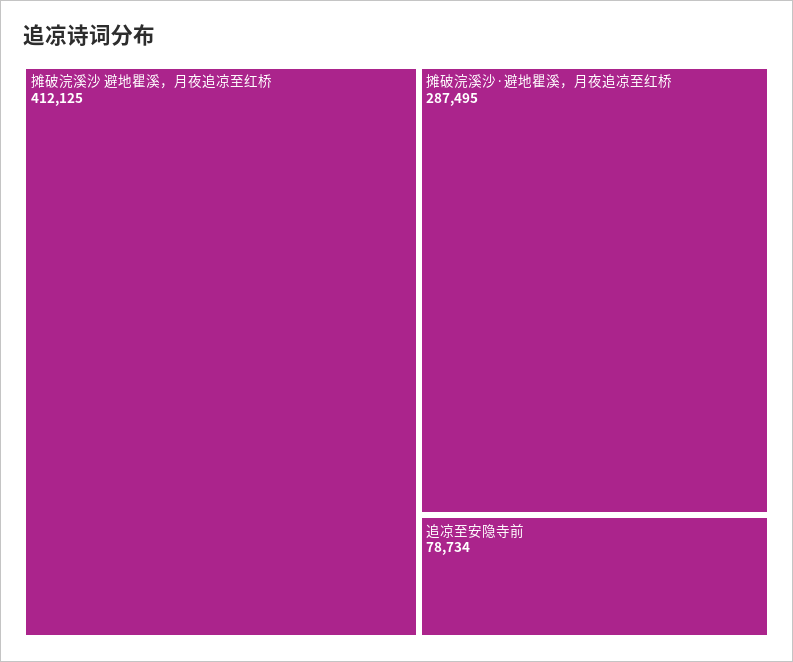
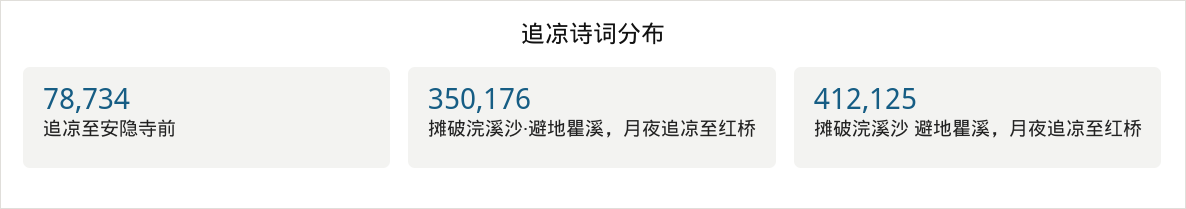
  {
    "摊破浣溪沙 避地瞿溪，月夜追凉至红桥": 412125,
-   "摊破浣溪沙·避地瞿溪，月夜追凉至红桥": 287495,
+   "摊破浣溪沙·避地瞿溪，月夜追凉至红桥": 350176,
    "追凉至安隐寺前": 78734
  }

